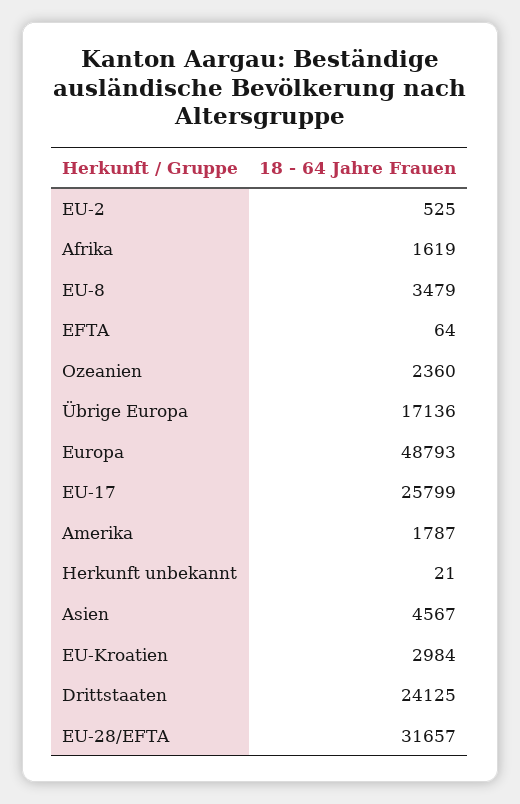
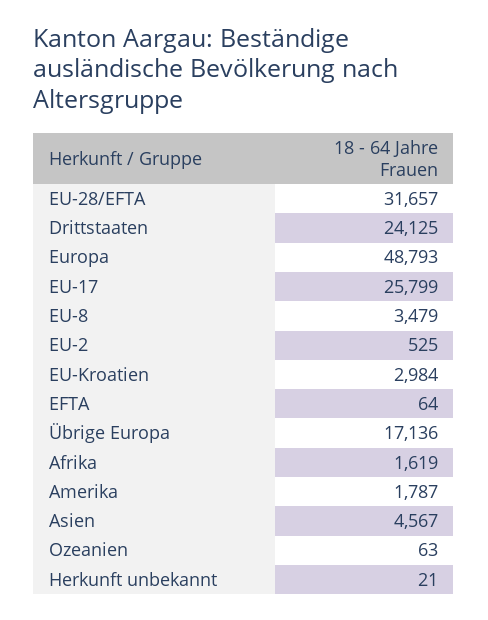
  {
    "EU-2": 525,
    "Afrika": 1619,
    "EU-8": 3479,
    "EFTA": 64,
-   "Ozeanien": 2360,
+   "Ozeanien": 63,
    "Übrige Europa": 17136,
    "Europa": 48793,
    "EU-17": 25799,
    "Amerika": 1787,
    "Herkunft unbekannt": 21,
    "Asien": 4567,
    "EU-Kroatien": 2984,
    "Drittstaaten": 24125,
    "EU-28/EFTA": 31657
  }

